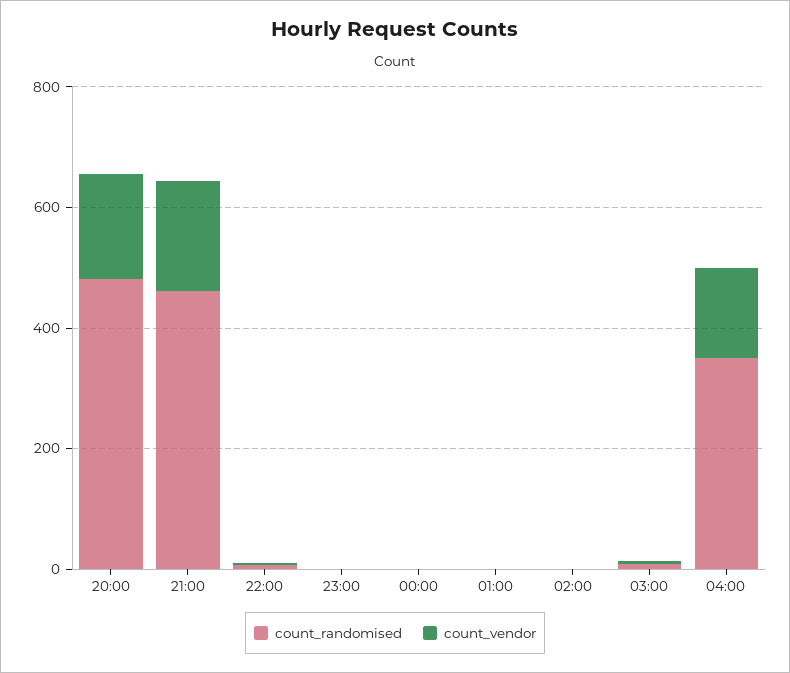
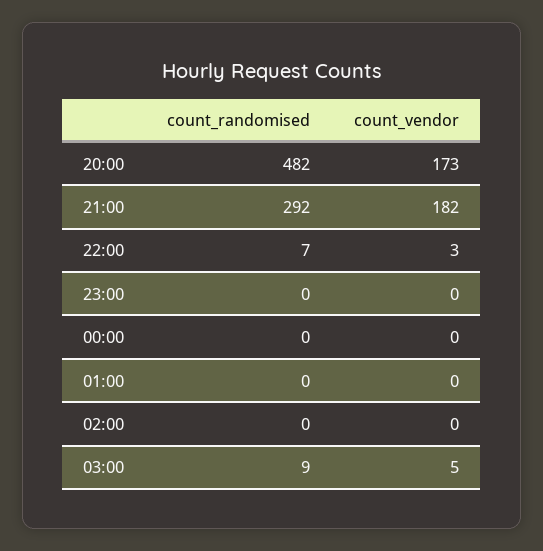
  {
    "count_randomised": {
      "20:00": 482,
-     "21:00": 450,
+     "21:00": 292,
      "22:00": 7,
      "23:00": 0,
      "00:00": 0,
      "01:00": 0,
      "02:00": 0,
-     "03:00": 9,
+     "03:00": 9
-     "04:00": 350
    },
    "count_vendor": {
      "20:00": 173,
      "21:00": 182,
      "22:00": 3,
      "23:00": 0,
      "00:00": 0,
      "01:00": 0,
      "02:00": 0,
-     "03:00": 5,
+     "03:00": 5
-     "04:00": 150
    }
  }

